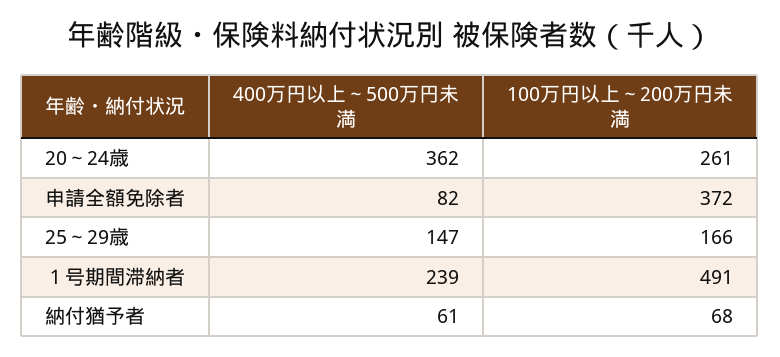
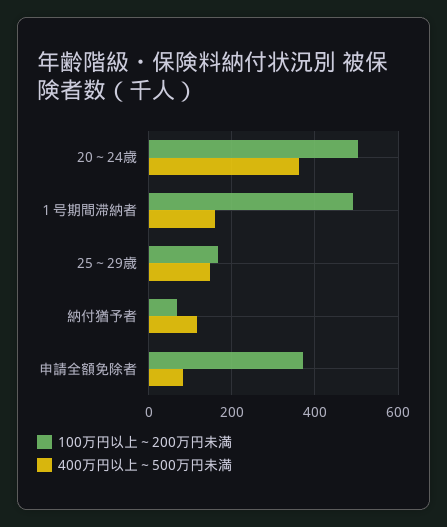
  {
    "400万円以上～500万円未満": {
      "20～24歳": 362,
      "申請全額免除者": 82,
      "25～29歳": 147,
-     "１号期間滞納者": 239,
+     "１号期間滞納者": 160,
-     "納付猶予者": 61
+     "納付猶予者": 120
    },
    "100万円以上～200万円未満": {
-     "20～24歳": 261,
+     "20～24歳": 500,
      "申請全額免除者": 372,
      "25～29歳": 166,
      "１号期間滞納者": 491,
      "納付猶予者": 68
    }
  }

